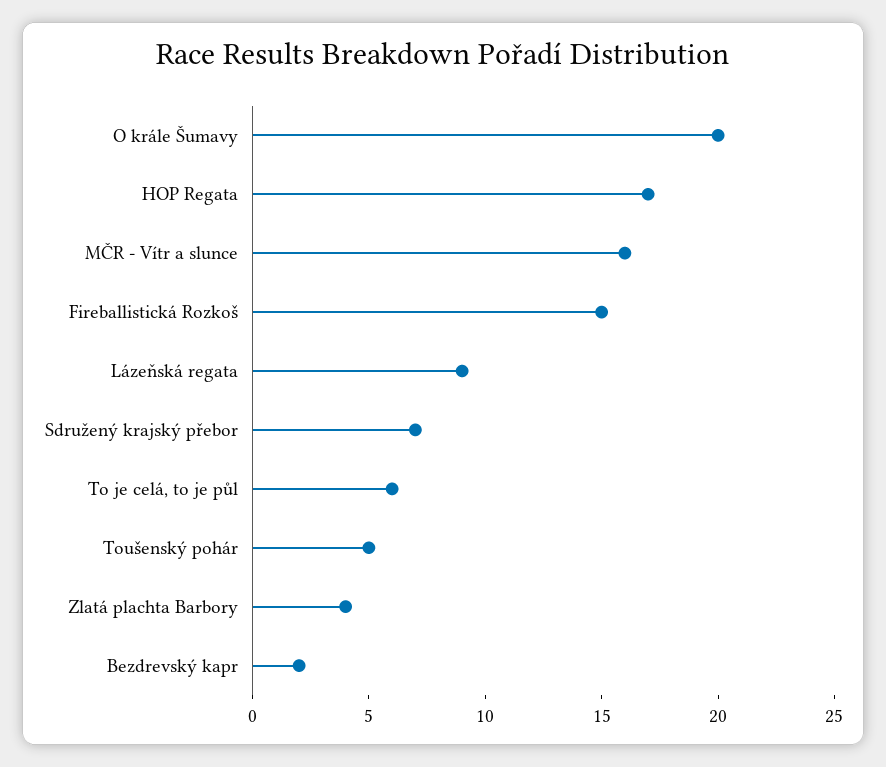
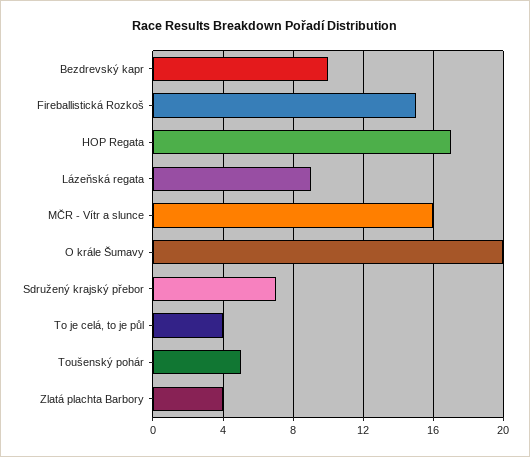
  {
    "O krále Šumavy": 20,
    "HOP Regata": 17,
    "MČR - Vítr a slunce": 16,
    "Fireballistická Rozkoš": 15,
    "Lázeňská regata": 9,
    "Sdružený krajský přebor": 7,
-   "To je celá, to je půl": 6,
+   "To je celá, to je půl": 4,
    "Toušenský pohár": 5,
    "Zlatá plachta Barbory": 4,
-   "Bezdrevský kapr": 2
+   "Bezdrevský kapr": 10
  }

